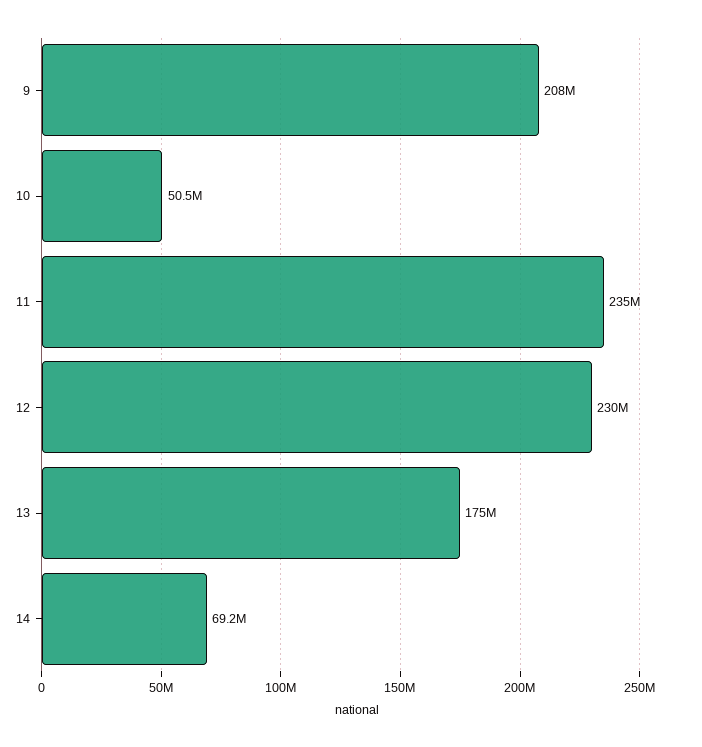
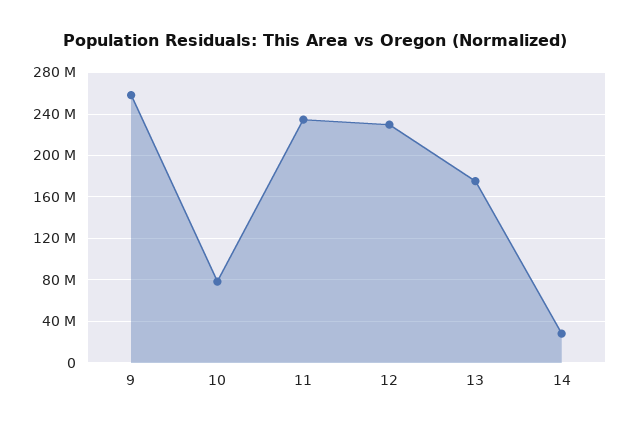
  {
-   "9": 208000000,
+   "9": 260000000,
-   "10": 50500000,
+   "10": 80000000,
    "11": 235000000,
    "12": 230000000,
    "13": 175000000,
-   "14": 69200000
+   "14": 30000000
  }

